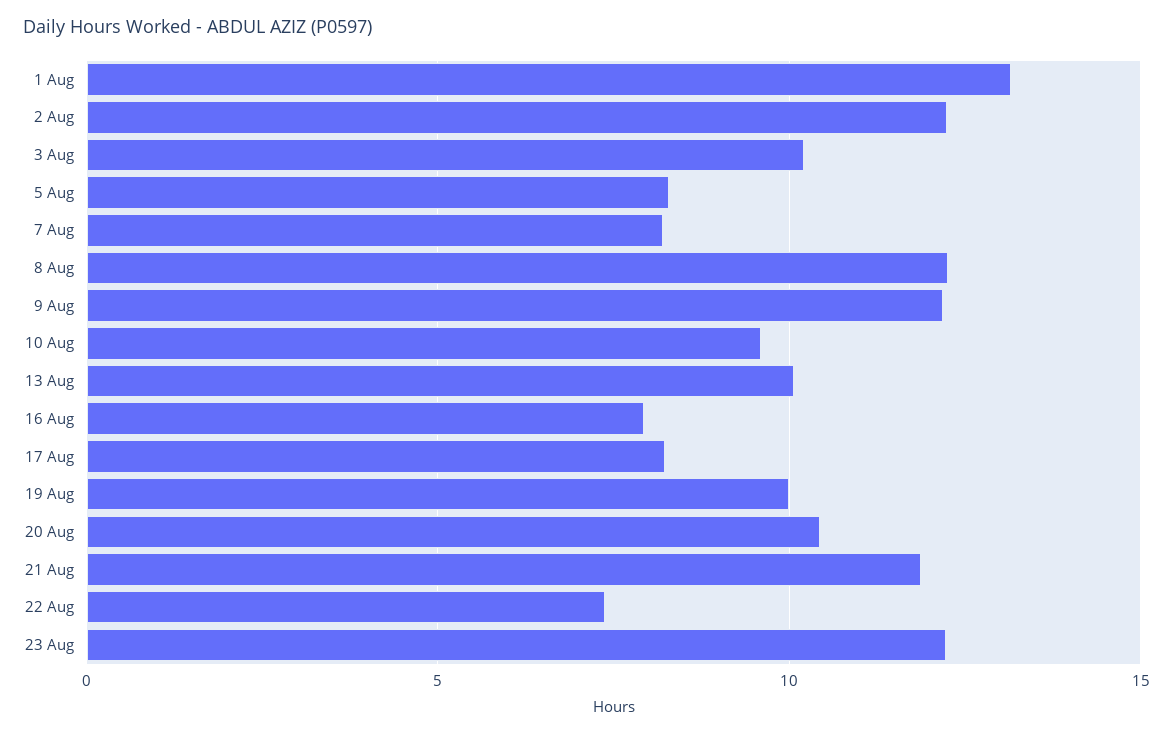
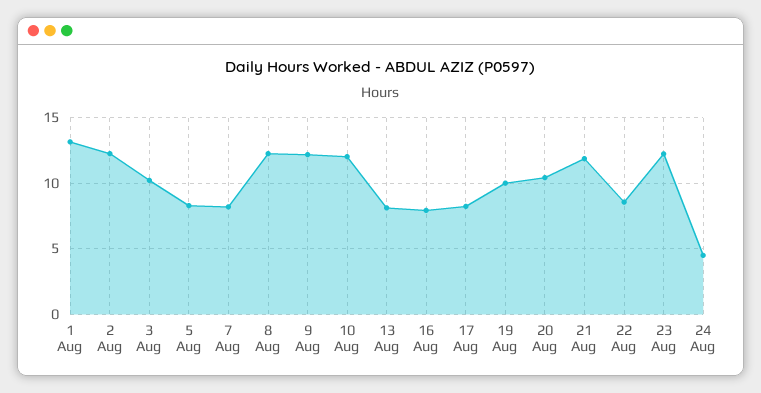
  {
    "1 Aug": 13,
    "2 Aug": 12.5,
    "3 Aug": 10,
    "5 Aug": 8.5,
    "7 Aug": 8,
    "8 Aug": 12.5,
    "9 Aug": 12,
-   "10 Aug": 9.5,
+   "10 Aug": 12,
-   "13 Aug": 10,
+   "13 Aug": 8,
    "16 Aug": 8,
    "17 Aug": 8,
    "19 Aug": 10,
    "20 Aug": 10.5,
    "21 Aug": 12,
-   "22 Aug": 7.5,
+   "22 Aug": 8.5,
-   "23 Aug": 12
+   "23 Aug": 12,
+   "24 Aug": 4.5
  }

